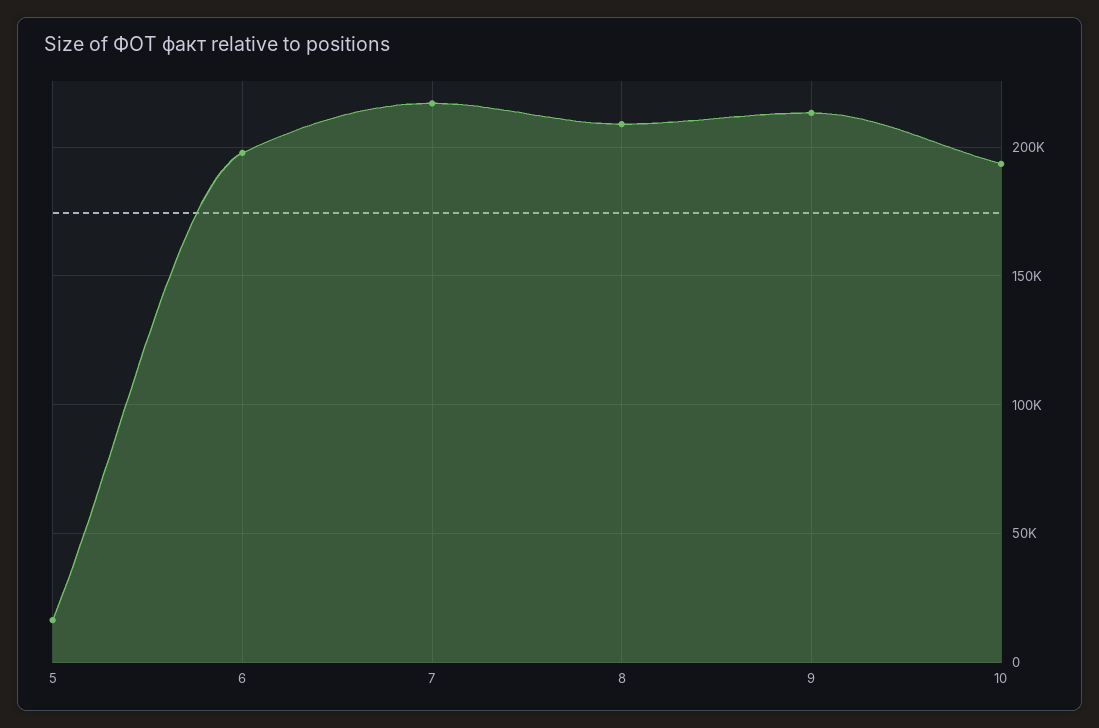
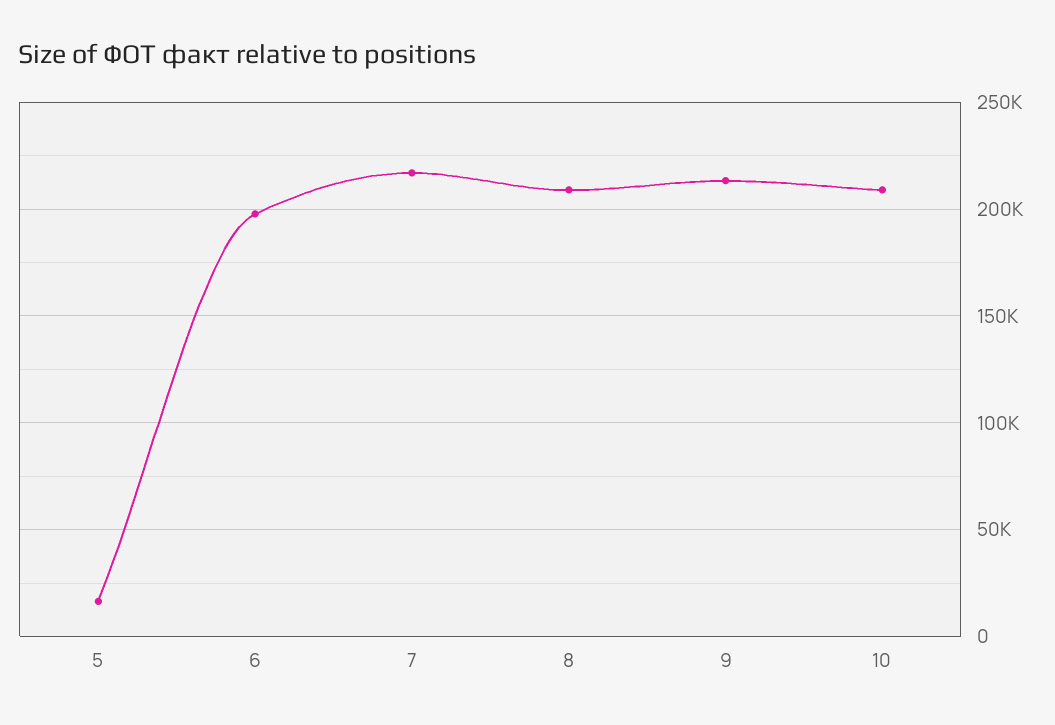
  {
    "5": 15000,
    "6": 200000,
    "7": 215000,
    "8": 210000,
    "9": 215000,
-   "10": 195000
+   "10": 210000
  }

